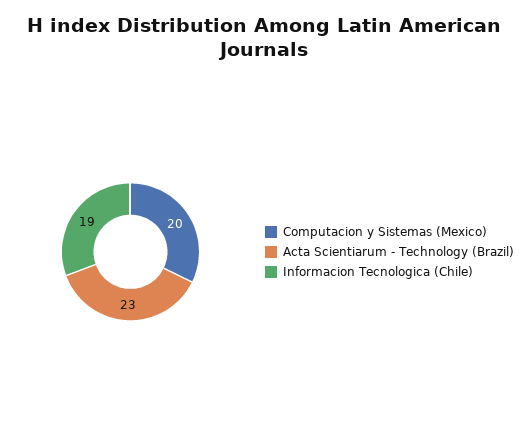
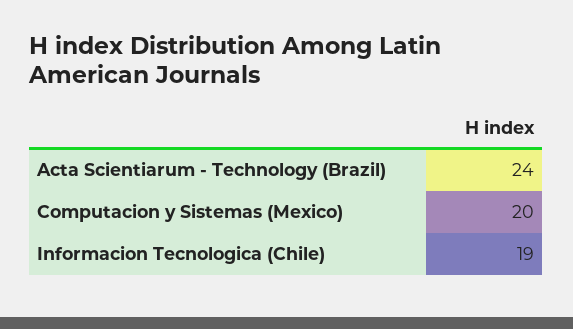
  {
    "Computacion y Sistemas (Mexico)": 20,
-   "Acta Scientiarum - Technology (Brazil)": 23,
+   "Acta Scientiarum - Technology (Brazil)": 24,
    "Informacion Tecnologica (Chile)": 19
  }

